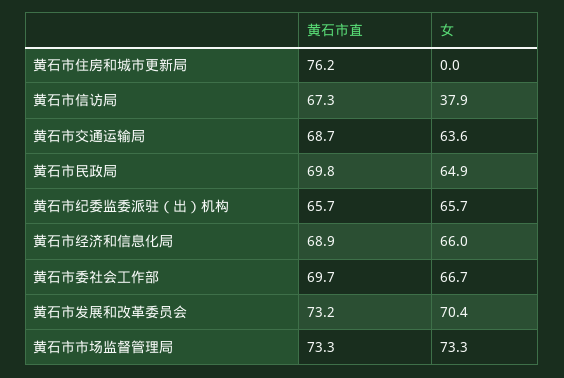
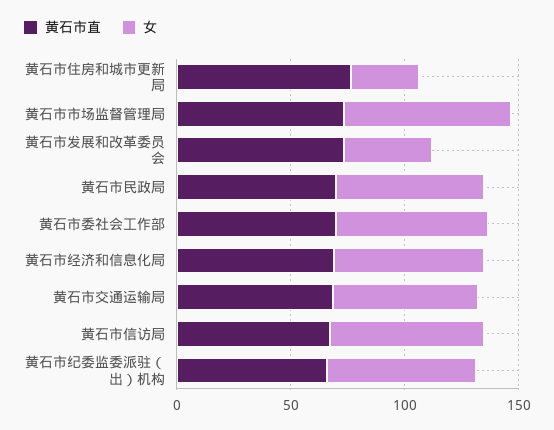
  {
    "黄石市直": {
      "黄石市住房和城市更新局": 76.2,
      "黄石市信访局": 67.3,
      "黄石市交通运输局": 68.7,
      "黄石市民政局": 69.8,
      "黄石市纪委监委派驻（出）机构": 65.7,
      "黄石市经济和信息化局": 68.9,
      "黄石市委社会工作部": 69.7,
      "黄石市发展和改革委员会": 73.2,
      "黄石市市场监督管理局": 73.3
    },
    "女": {
-     "黄石市住房和城市更新局": 0,
+     "黄石市住房和城市更新局": 30,
-     "黄石市信访局": 37.9,
+     "黄石市信访局": 70,
      "黄石市交通运输局": 63.6,
      "黄石市民政局": 64.9,
      "黄石市纪委监委派驻（出）机构": 65.7,
      "黄石市经济和信息化局": 66,
      "黄石市委社会工作部": 66.7,
-     "黄石市发展和改革委员会": 70.4,
+     "黄石市发展和改革委员会": 40,
      "黄石市市场监督管理局": 73.3
    }
  }

